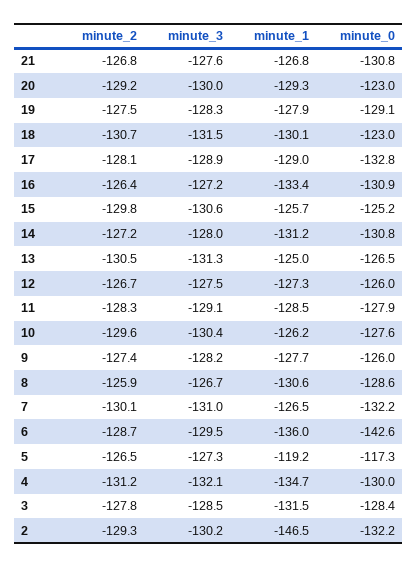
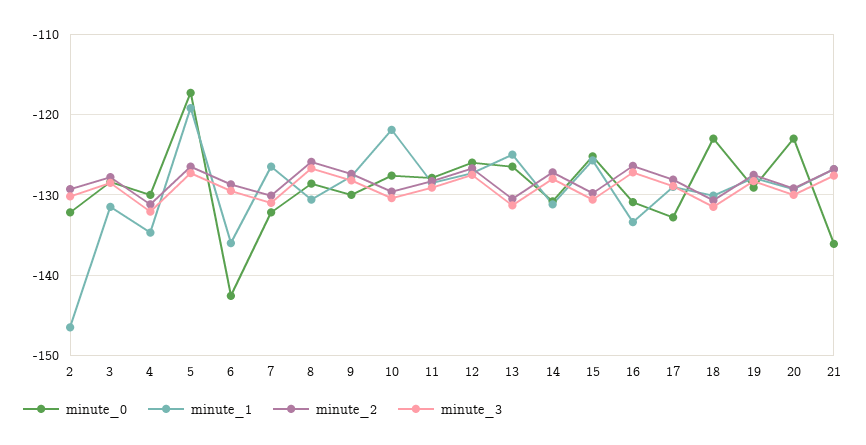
  {
    "minute_2": {
      "21": -126.8,
      "20": -129.2,
      "19": -127.5,
      "18": -130.7,
      "17": -128.1,
      "16": -126.4,
      "15": -129.8,
      "14": -127.2,
      "13": -130.5,
      "12": -126.7,
      "11": -128.3,
      "10": -129.6,
      "9": -127.4,
      "8": -125.9,
      "7": -130.1,
      "6": -128.7,
      "5": -126.5,
      "4": -131.2,
      "3": -127.8,
      "2": -129.3
    },
    "minute_3": {
      "21": -127.6,
      "20": -130,
      "19": -128.3,
      "18": -131.5,
      "17": -128.9,
      "16": -127.2,
      "15": -130.6,
      "14": -128,
      "13": -131.3,
      "12": -127.5,
      "11": -129.1,
      "10": -130.4,
      "9": -128.2,
      "8": -126.7,
      "7": -131,
      "6": -129.5,
      "5": -127.3,
      "4": -132.1,
      "3": -128.5,
      "2": -130.2
    },
    "minute_1": {
      "21": -126.8,
      "20": -129.3,
      "19": -127.9,
      "18": -130.1,
      "17": -129,
      "16": -133.4,
      "15": -125.7,
      "14": -131.2,
      "13": -125,
      "12": -127.3,
      "11": -128.5,
-     "10": -126.2,
+     "10": -122,
      "9": -127.7,
      "8": -130.6,
      "7": -126.5,
      "6": -136,
      "5": -119.2,
      "4": -134.7,
      "3": -131.5,
      "2": -146.5
    },
    "minute_0": {
-     "21": -130.8,
+     "21": -136,
      "20": -123,
      "19": -129.1,
      "18": -123,
      "17": -132.8,
      "16": -130.9,
      "15": -125.2,
      "14": -130.8,
      "13": -126.5,
      "12": -126,
      "11": -127.9,
      "10": -127.6,
-     "9": -126,
+     "9": -130,
      "8": -128.6,
      "7": -132.2,
      "6": -142.6,
      "5": -117.3,
      "4": -130,
      "3": -128.4,
      "2": -132.2
    }
  }

